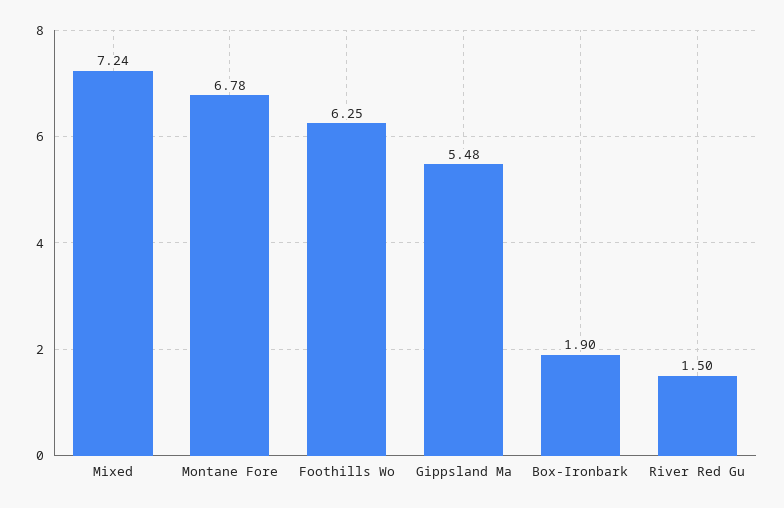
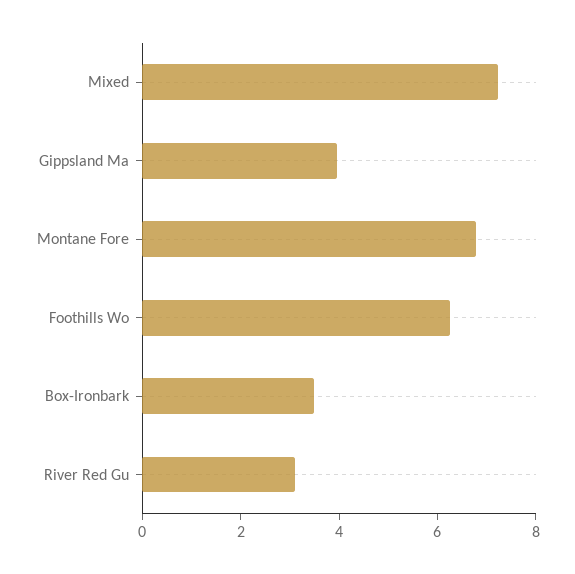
  {
    "Mixed": 7.24,
    "Montane Fore": 6.78,
    "Foothills Wo": 6.25,
-   "Gippsland Ma": 5.48,
+   "Gippsland Ma": 4,
-   "Box-Ironbark": 1.9,
+   "Box-Ironbark": 3.5,
-   "River Red Gu": 1.5
+   "River Red Gu": 3
  }

